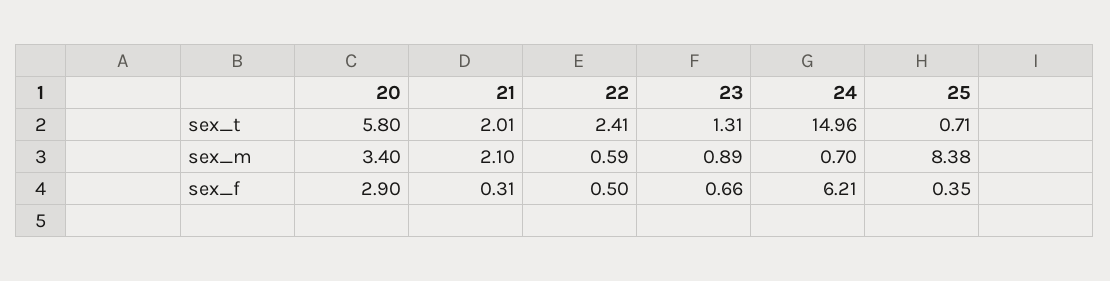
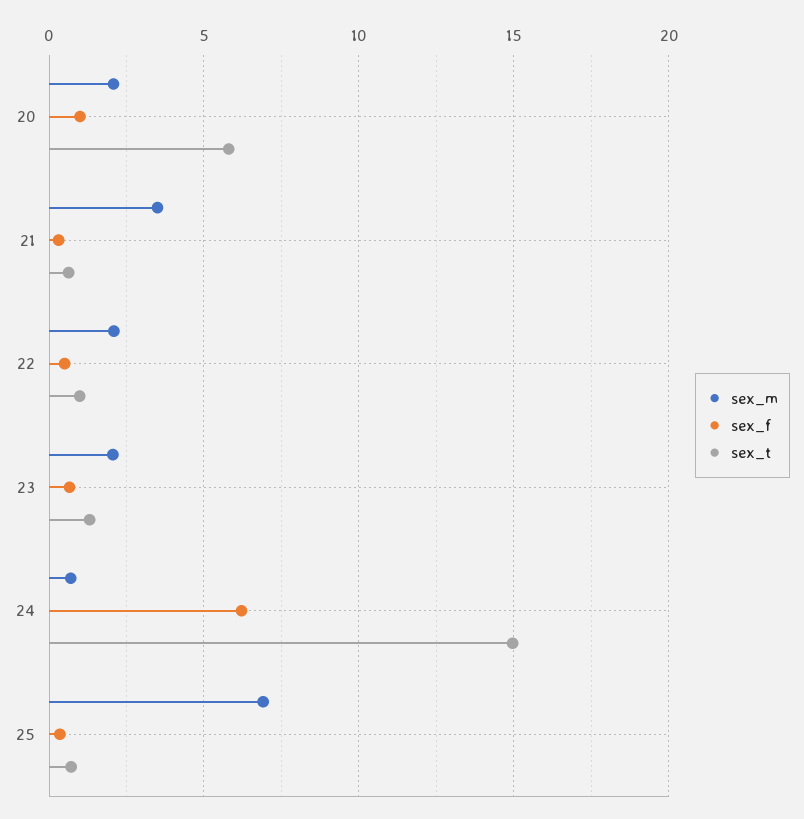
  {
    "sex_t": {
      "20": 5.8,
-     "21": 2.01,
+     "21": 0.5,
-     "22": 2.41,
+     "22": 1,
      "23": 1.31,
      "24": 14.96,
      "25": 0.71
    },
    "sex_m": {
-     "20": 3.4,
+     "20": 2,
-     "21": 2.1,
+     "21": 3.5,
-     "22": 0.59,
+     "22": 2,
-     "23": 0.89,
+     "23": 2,
      "24": 0.7,
-     "25": 8.38
+     "25": 7
    },
    "sex_f": {
-     "20": 2.9,
+     "20": 1,
      "21": 0.31,
      "22": 0.5,
      "23": 0.66,
      "24": 6.21,
      "25": 0.35
    }
  }

